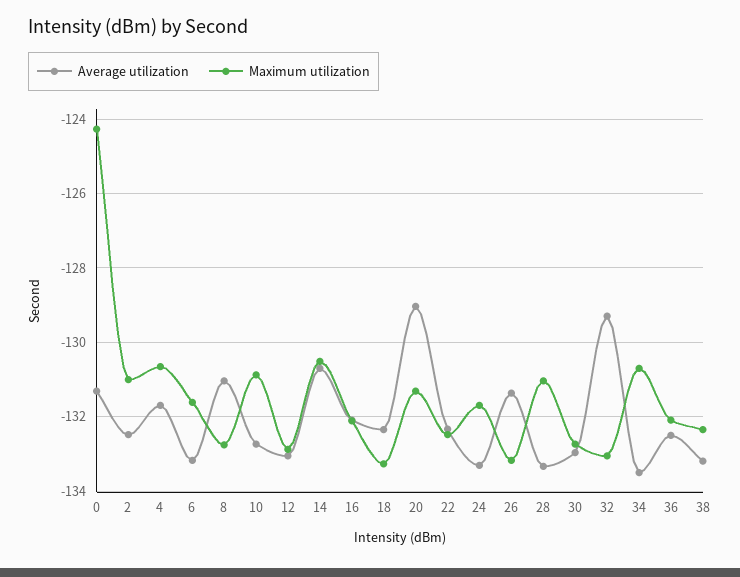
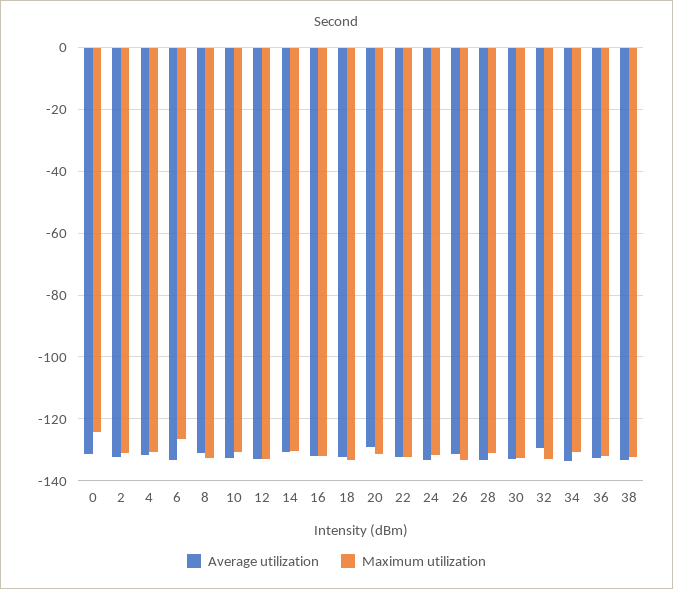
  {
    "Average utilization": {
      "0": -131.4,
      "2": -132.4,
      "4": -131.6,
      "6": -133.2,
      "8": -131,
      "10": -132.8,
      "12": -133,
      "14": -130.8,
      "16": -132,
      "18": -132.4,
      "20": -129,
      "22": -132.4,
      "24": -133.4,
      "26": -131.4,
      "28": -133.4,
      "30": -133,
      "32": -129.2,
      "34": -133.6,
      "36": -132.6,
      "38": -133.2
    },
    "Maximum utilization": {
      "0": -124.2,
      "2": -131,
      "4": -130.6,
-     "6": -131.6,
+     "6": -126,
      "8": -132.8,
      "10": -130.8,
      "12": -132.8,
      "14": -130.6,
      "16": -132.2,
      "18": -133.2,
      "20": -131.4,
      "22": -132.4,
      "24": -131.6,
      "26": -133.2,
      "28": -131,
      "30": -132.8,
      "32": -133,
      "34": -130.8,
      "36": -132,
      "38": -132.4
    }
  }

